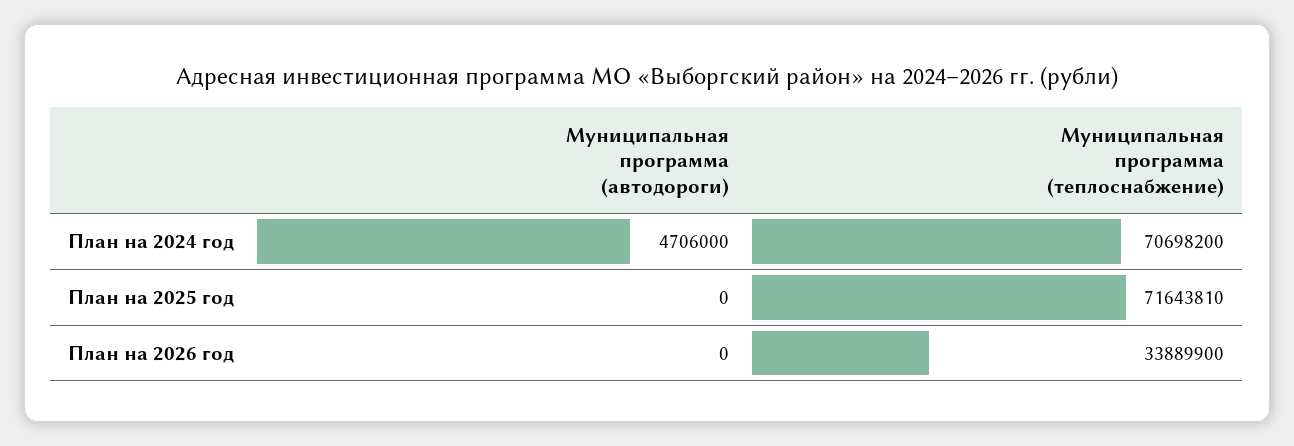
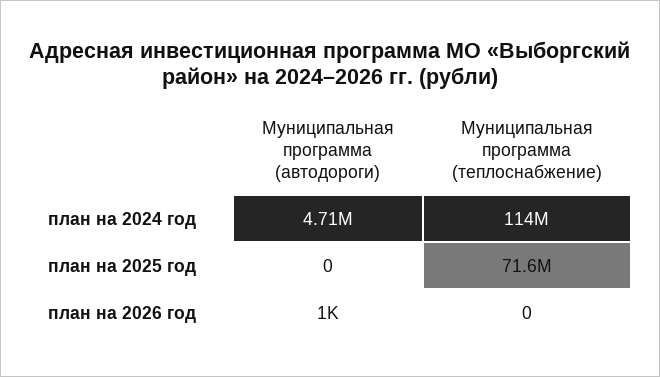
  {
    "Муниципальная программа (автодороги)": {
      "План на 2024 год": 4706000,
      "План на 2025 год": 0,
-     "План на 2026 год": 0
+     "План на 2026 год": 1000
    },
    "Муниципальная программа (теплоснабжение)": {
-     "План на 2024 год": 70698200,
+     "План на 2024 год": 114000000,
      "План на 2025 год": 71643810,
-     "План на 2026 год": 33889900
+     "План на 2026 год": 0
    }
  }

